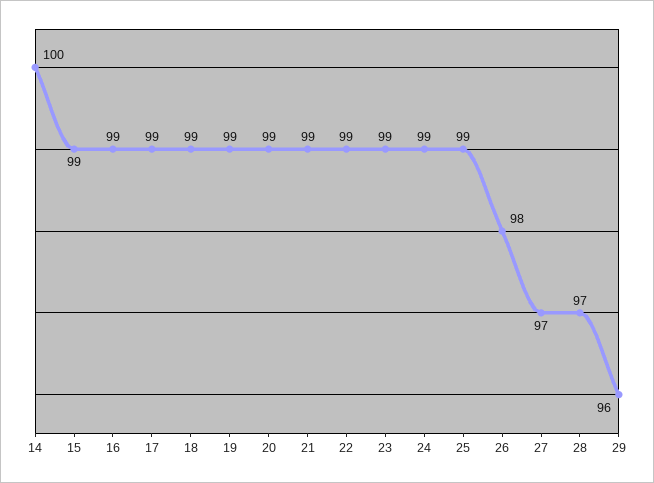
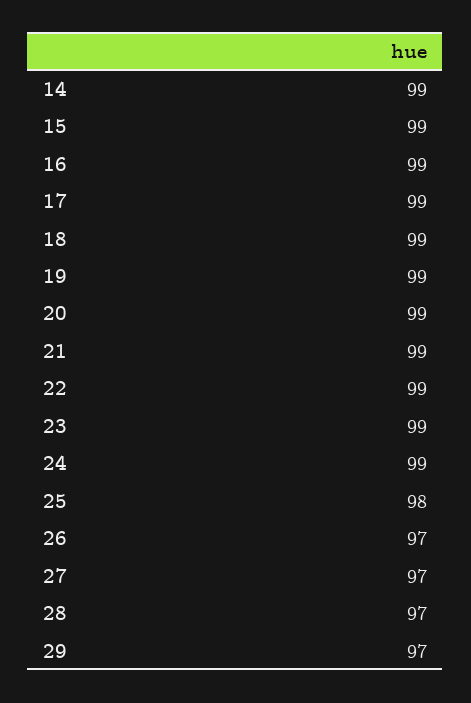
  {
-   "14": 100,
+   "14": 99,
    "15": 99,
    "16": 99,
    "17": 99,
    "18": 99,
    "19": 99,
    "20": 99,
    "21": 99,
    "22": 99,
    "23": 99,
    "24": 99,
-   "25": 99,
+   "25": 98,
-   "26": 98,
+   "26": 97,
    "27": 97,
    "28": 97,
-   "29": 96
+   "29": 97
  }

